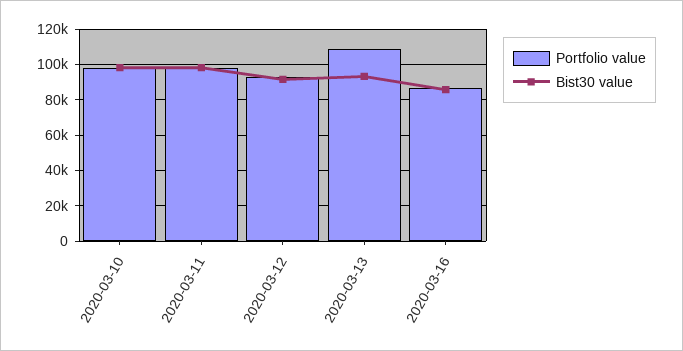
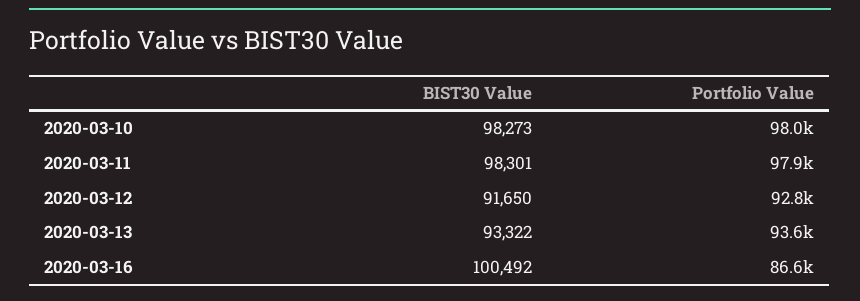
  {
    "Portfolio value": {
      "2020-03-10": 98000,
      "2020-03-11": 97900,
      "2020-03-12": 92800,
-     "2020-03-13": 110000,
+     "2020-03-13": 93600,
      "2020-03-16": 86600
    },
    "Bist30 value": {
      "2020-03-10": 98273,
      "2020-03-11": 98301,
      "2020-03-12": 91650,
      "2020-03-13": 93322,
-     "2020-03-16": 85000
+     "2020-03-16": 100492
    }
  }

